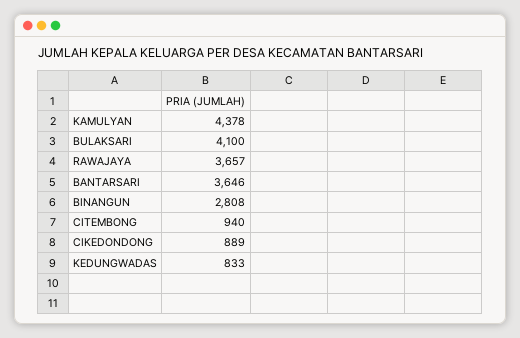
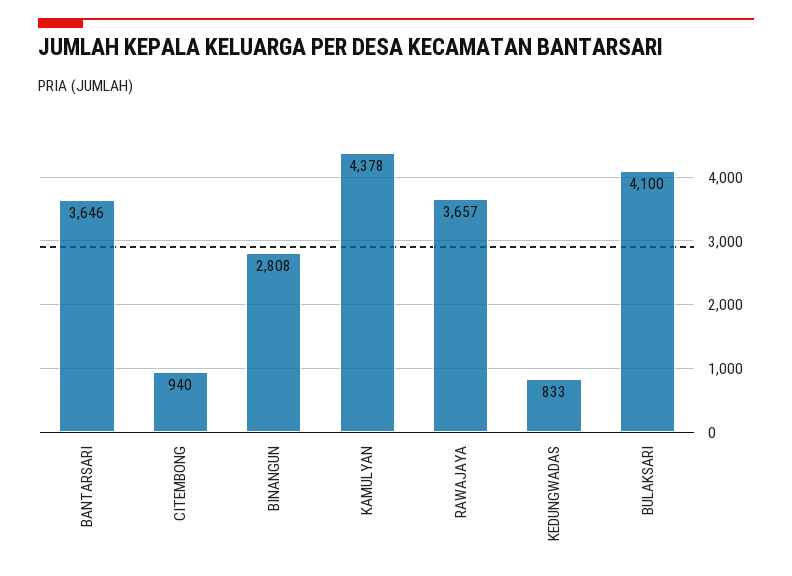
  {
    "KAMULYAN": 4378,
    "BULAKSARI": 4100,
    "RAWAJAYA": 3657,
    "BANTARSARI": 3646,
    "BINANGUN": 2808,
    "CITEMBONG": 940,
-   "CIKEDONDONG": 889,
    "KEDUNGWADAS": 833
  }

